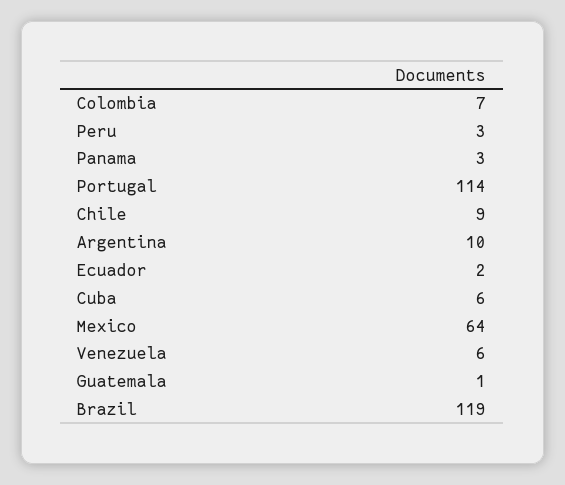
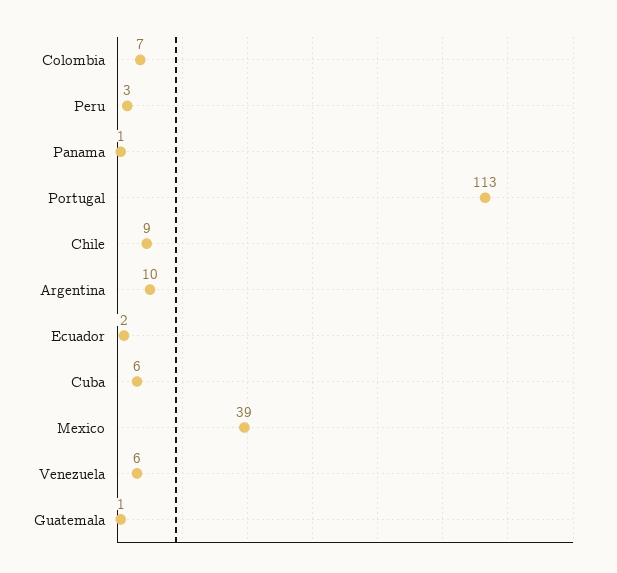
  {
    "Colombia": 7,
    "Peru": 3,
-   "Panama": 3,
+   "Panama": 1,
-   "Portugal": 114,
+   "Portugal": 113,
    "Chile": 9,
    "Argentina": 10,
    "Ecuador": 2,
    "Cuba": 6,
-   "Mexico": 64,
+   "Mexico": 39,
    "Venezuela": 6,
-   "Guatemala": 1,
+   "Guatemala": 1
-   "Brazil": 119
  }

